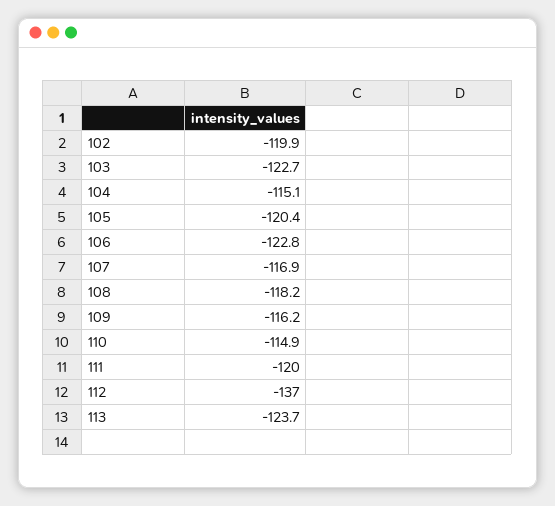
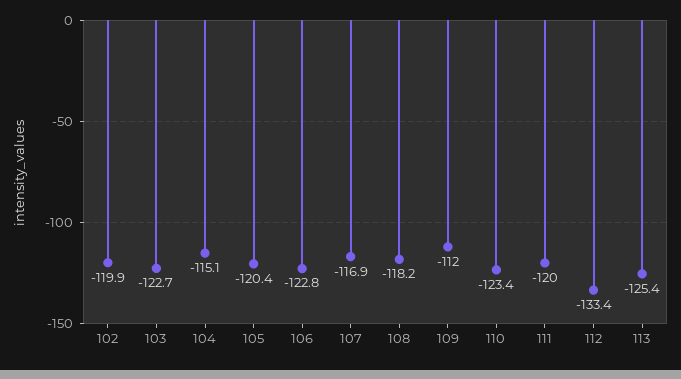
  {
    "102": -119.9,
    "103": -122.7,
    "104": -115.1,
    "105": -120.4,
    "106": -122.8,
    "107": -116.9,
    "108": -118.2,
-   "109": -116.2,
+   "109": -112,
-   "110": -114.9,
+   "110": -123.4,
    "111": -120,
-   "112": -137,
+   "112": -133.4,
-   "113": -123.7
+   "113": -125.4
  }

